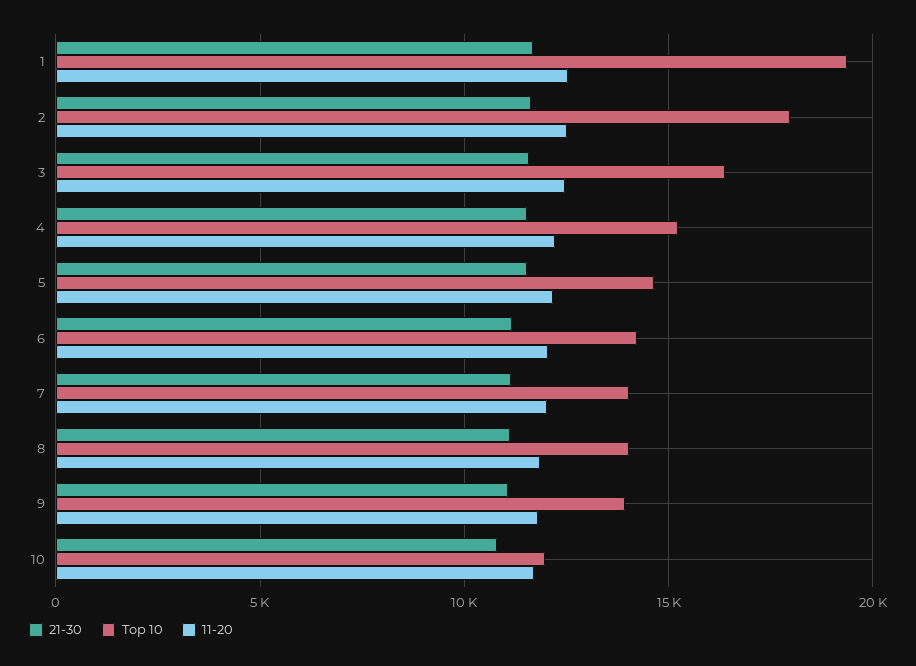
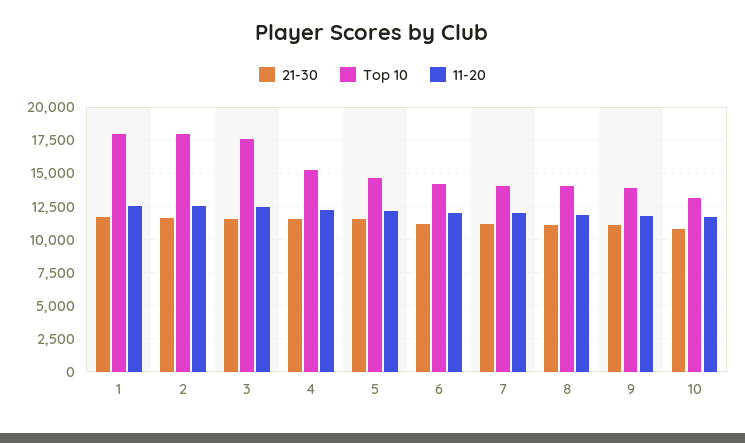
  {
    "21-30": {
      "1": 11500,
      "2": 11500,
      "3": 11500,
      "4": 11500,
      "5": 11500,
      "6": 11000,
      "7": 11000,
      "8": 11000,
      "9": 11000,
      "10": 11000
    },
    "Top 10": {
-     "1": 19500,
+     "1": 18000,
      "2": 18000,
-     "3": 16500,
+     "3": 17500,
      "4": 15000,
      "5": 14500,
      "6": 14000,
      "7": 14000,
      "8": 14000,
      "9": 14000,
-     "10": 12000
+     "10": 13000
    },
    "11-20": {
      "1": 12500,
      "2": 12500,
      "3": 12500,
      "4": 12000,
      "5": 12000,
      "6": 12000,
      "7": 12000,
      "8": 12000,
      "9": 12000,
      "10": 11500
    }
  }

